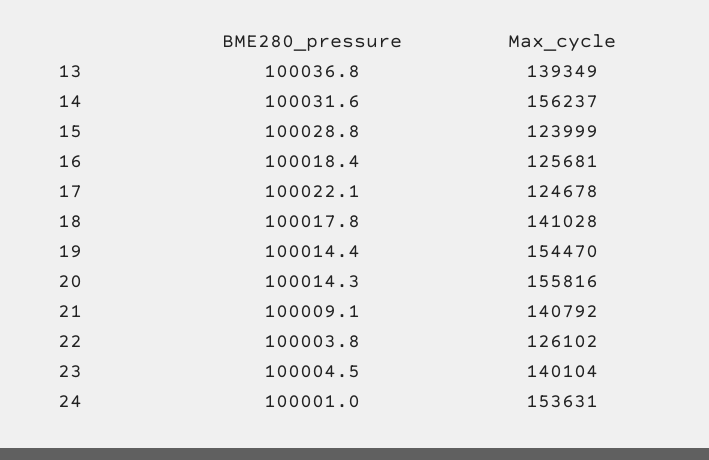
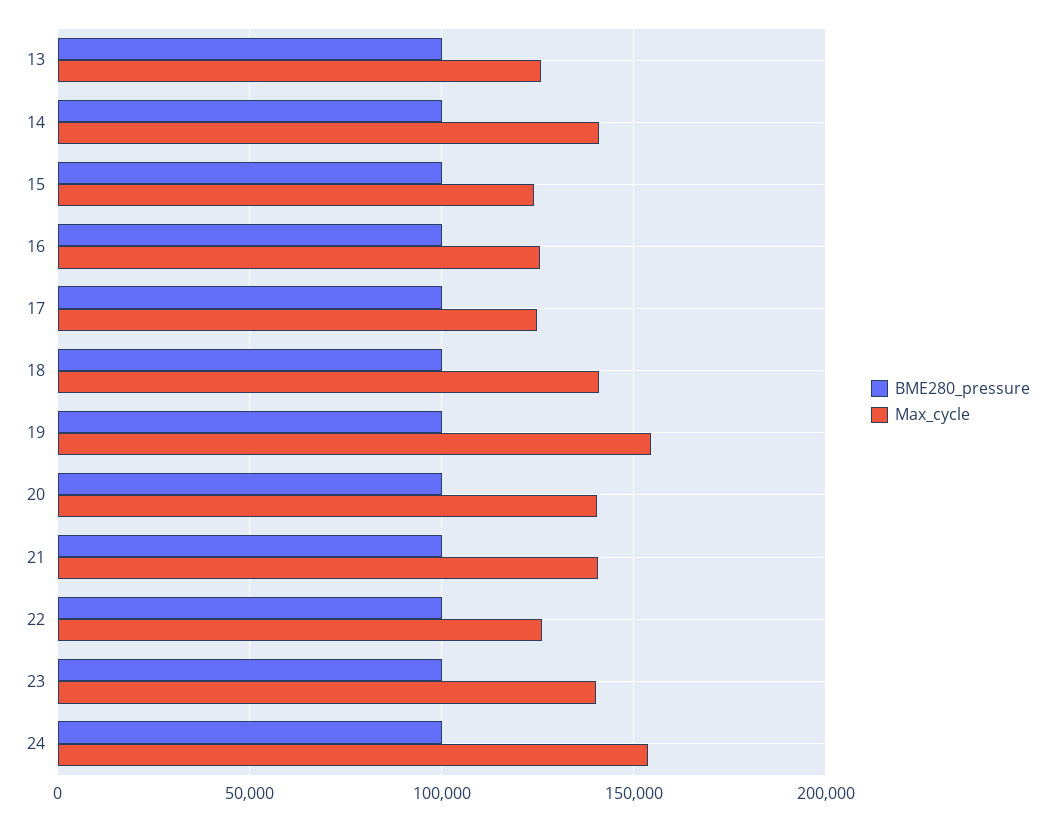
  {
    "BME280_pressure": {
      "13": 100036.8,
      "14": 100031.6,
      "15": 100028.8,
      "16": 100018.4,
      "17": 100022.1,
      "18": 100017.8,
      "19": 100014.4,
      "20": 100014.3,
      "21": 100009.1,
      "22": 100003.8,
      "23": 100004.5,
      "24": 100001
    },
    "Max_cycle": {
-     "13": 139349,
+     "13": 125000,
-     "14": 156237,
+     "14": 140000,
      "15": 123999,
      "16": 125681,
      "17": 124678,
      "18": 141028,
      "19": 154470,
-     "20": 155816,
+     "20": 140000,
      "21": 140792,
      "22": 126102,
      "23": 140104,
      "24": 153631
    }
  }

